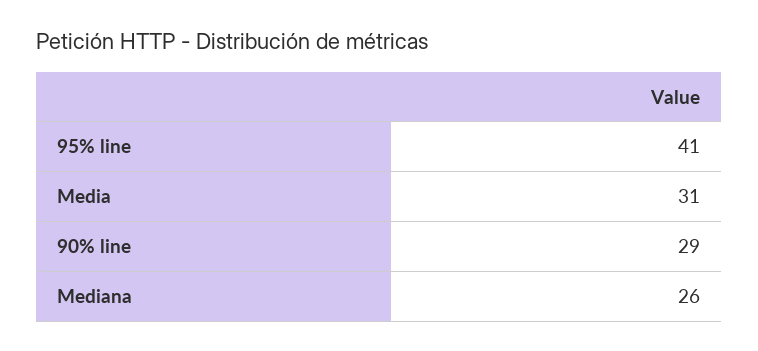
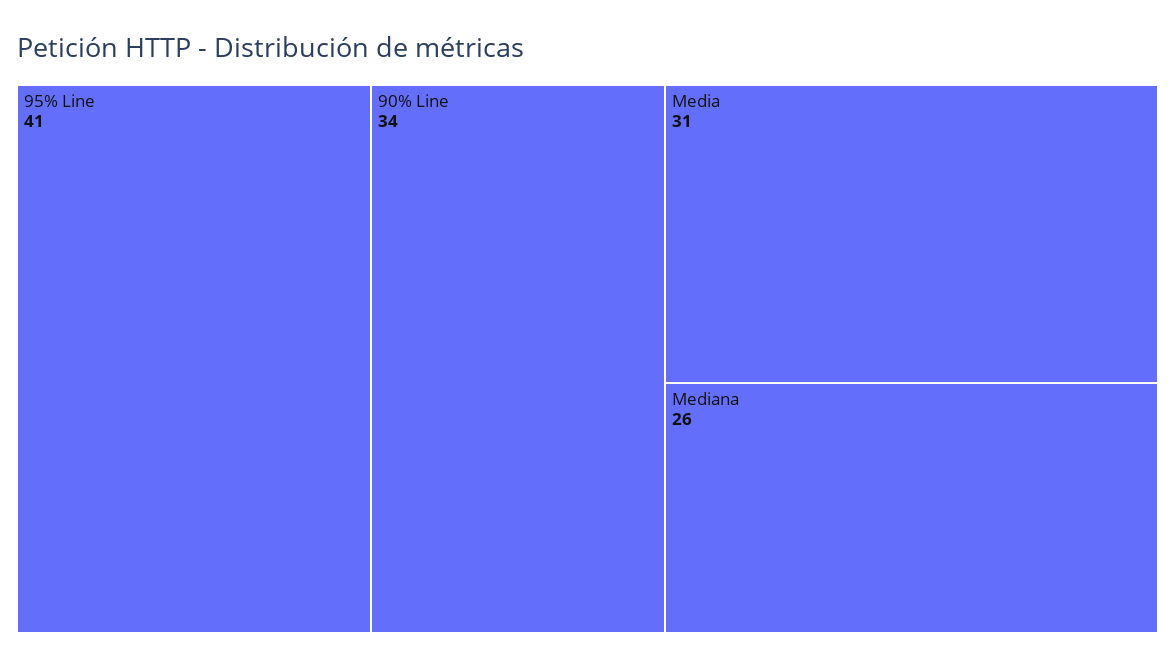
  {
    "95% line": 41,
    "Media": 31,
-   "90% line": 29,
+   "90% line": 34,
    "Mediana": 26
  }

